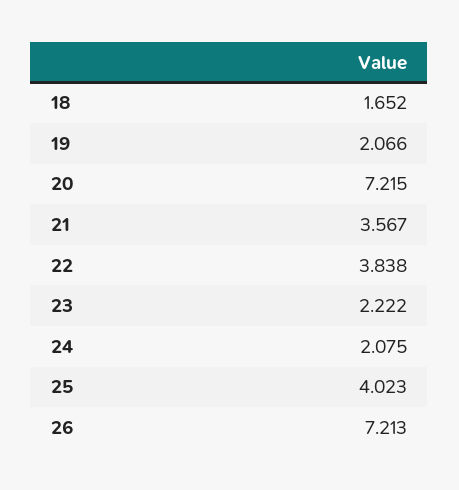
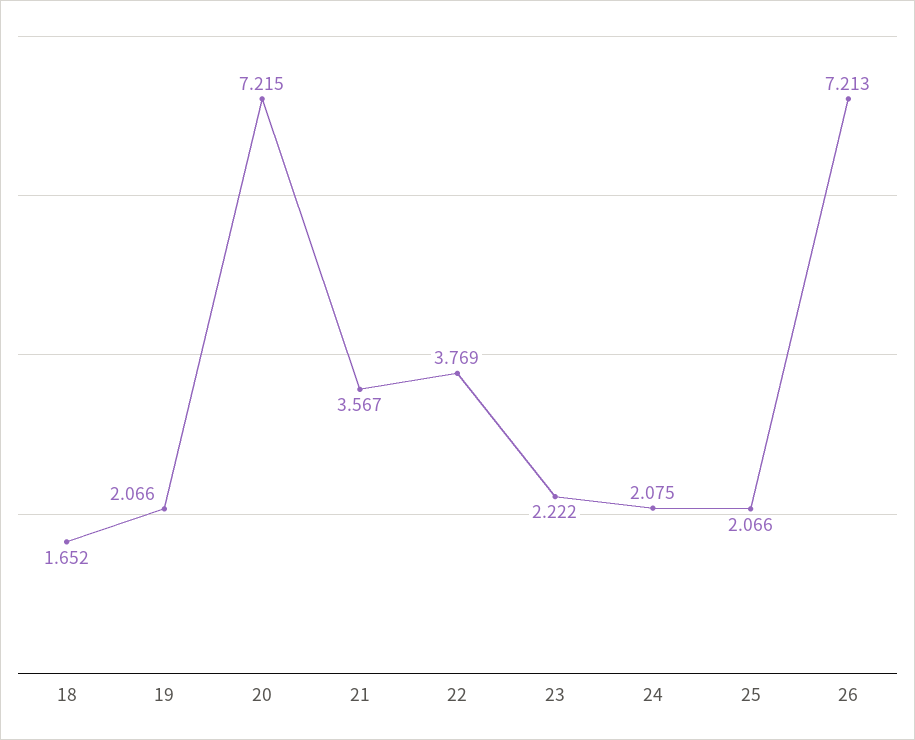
  {
    "18": 1.652,
    "19": 2.066,
    "20": 7.215,
    "21": 3.567,
-   "22": 3.838,
+   "22": 3.769,
    "23": 2.222,
    "24": 2.075,
-   "25": 4.023,
+   "25": 2.066,
    "26": 7.213
  }

